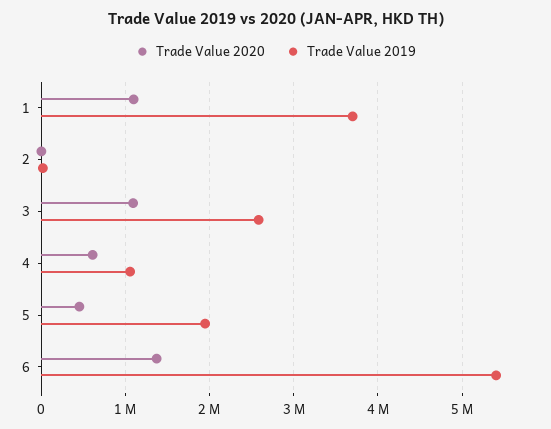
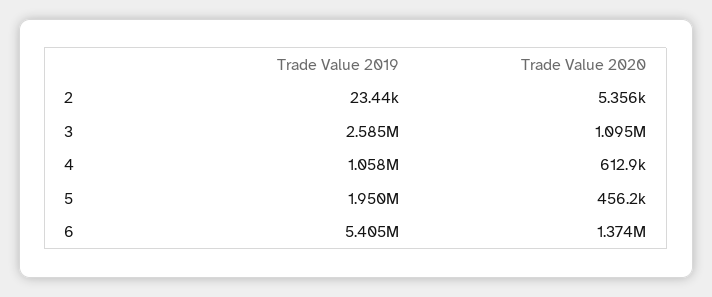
  {
    "Trade Value 2020": {
-     "1": 1100000,
      "2": 5356,
      "3": 1095000,
      "4": 612900,
      "5": 456200,
      "6": 1374000
    },
    "Trade Value 2019": {
-     "1": 3700000,
      "2": 23440,
      "3": 2585000,
      "4": 1058000,
      "5": 1950000,
      "6": 5405000
    }
  }

